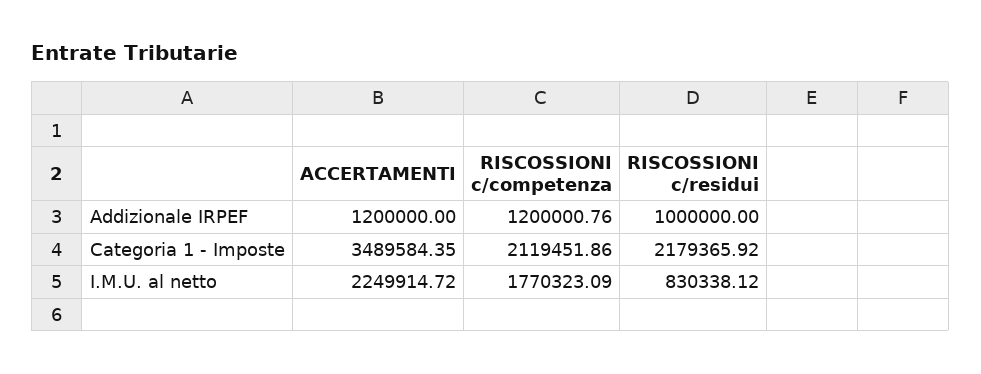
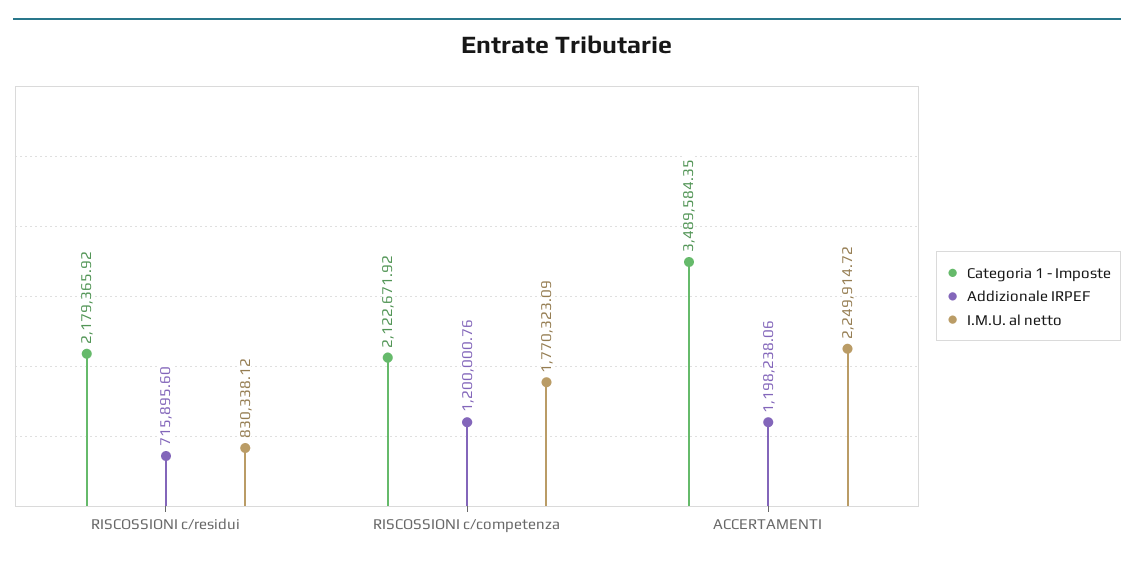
  {
    "Addizionale IRPEF": {
-     "ACCERTAMENTI": 1200000,
+     "ACCERTAMENTI": 1198238.06,
      "RISCOSSIONI c/competenza": 1200000.76,
-     "RISCOSSIONI c/residui": 1000000
+     "RISCOSSIONI c/residui": 715895.6
    },
    "Categoria 1 - Imposte": {
      "ACCERTAMENTI": 3489584.35,
-     "RISCOSSIONI c/competenza": 2119451.86,
+     "RISCOSSIONI c/competenza": 2122671.92,
      "RISCOSSIONI c/residui": 2179365.92
    },
    "I.M.U. al netto": {
      "ACCERTAMENTI": 2249914.72,
      "RISCOSSIONI c/competenza": 1770323.09,
      "RISCOSSIONI c/residui": 830338.12
    }
  }

